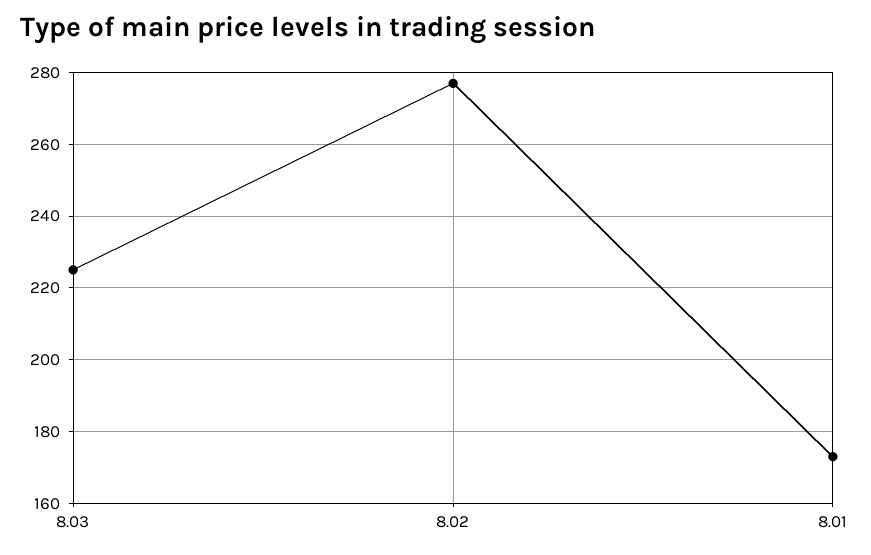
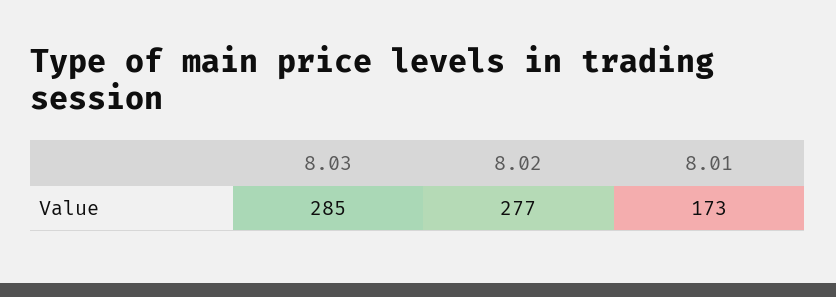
  {
-   "8.03": 225,
+   "8.03": 285,
    "8.02": 277,
    "8.01": 173
  }

